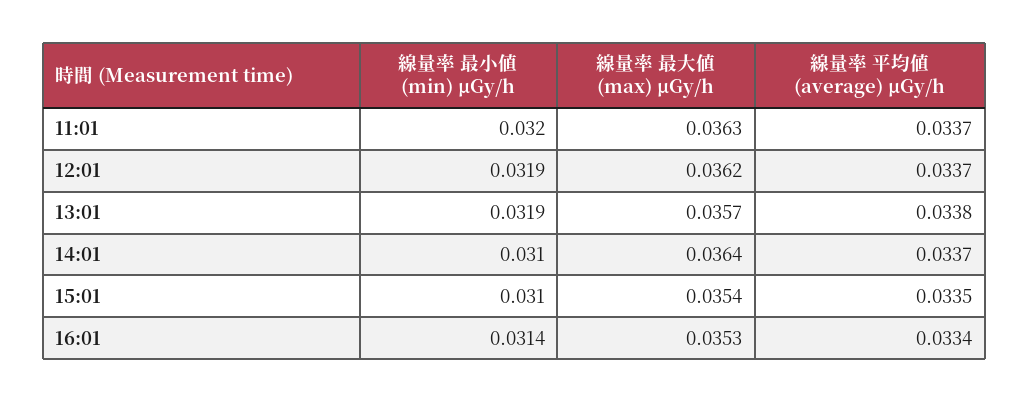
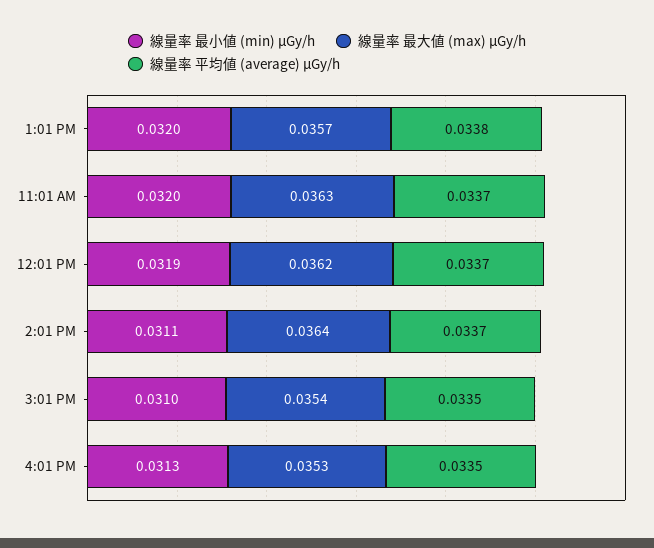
  {
    "線量率 最小値 (min) μGy/h": {
      "11:01": 0.032,
      "12:01": 0.0319,
-     "13:01": 0.0319,
+     "13:01": 0.032,
-     "14:01": 0.031,
+     "14:01": 0.0311,
      "15:01": 0.031,
-     "16:01": 0.0314
+     "16:01": 0.0313
    },
    "線量率 最大値 (max) μGy/h": {
      "11:01": 0.0363,
      "12:01": 0.0362,
      "13:01": 0.0357,
      "14:01": 0.0364,
      "15:01": 0.0354,
      "16:01": 0.0353
    },
    "線量率 平均値 (average) μGy/h": {
      "11:01": 0.0337,
      "12:01": 0.0337,
      "13:01": 0.0338,
      "14:01": 0.0337,
      "15:01": 0.0335,
-     "16:01": 0.0334
+     "16:01": 0.0335
    }
  }

